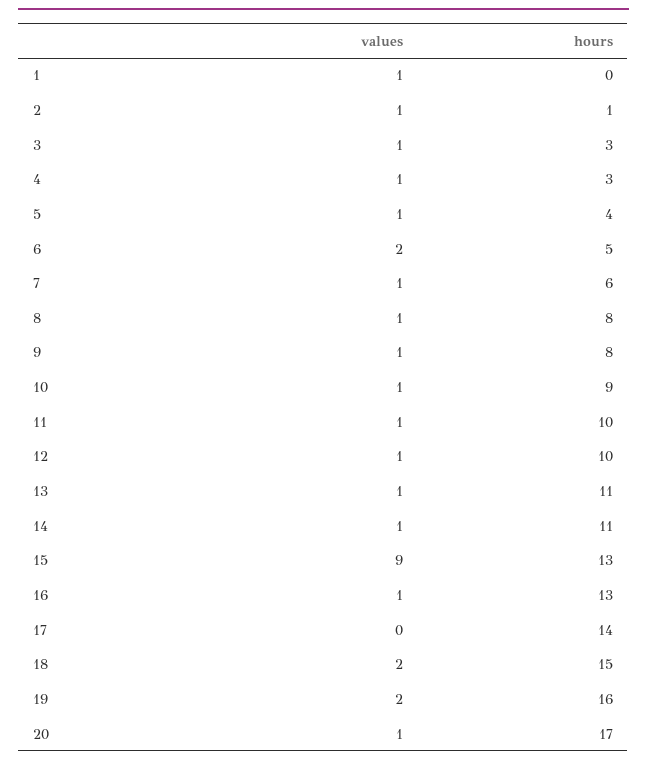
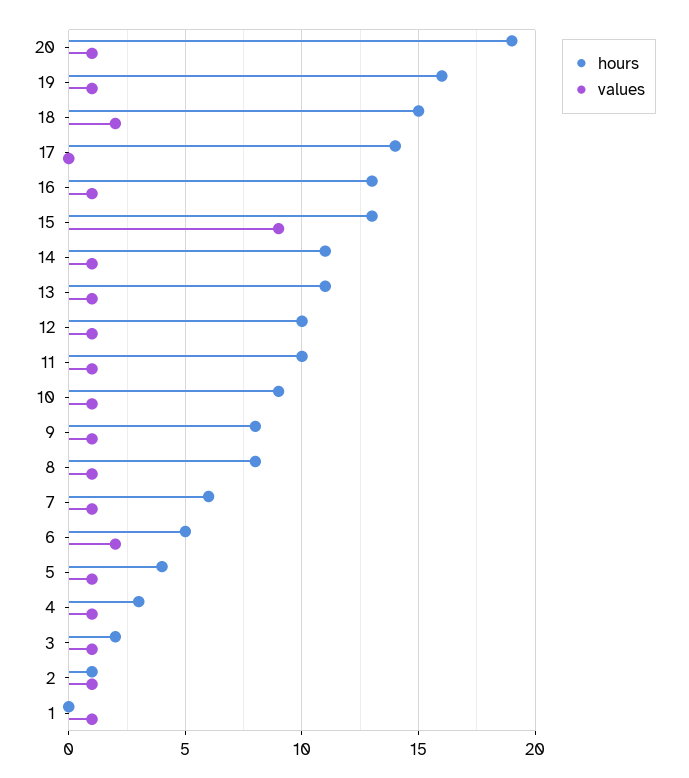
  {
    "values": {
      "1": 1,
      "2": 1,
      "3": 1,
      "4": 1,
      "5": 1,
      "6": 2,
      "7": 1,
      "8": 1,
      "9": 1,
      "10": 1,
      "11": 1,
      "12": 1,
      "13": 1,
      "14": 1,
      "15": 9,
      "16": 1,
      "17": 0,
      "18": 2,
-     "19": 2,
+     "19": 1,
      "20": 1
    },
    "hours": {
      "1": 0,
      "2": 1,
-     "3": 3,
+     "3": 2,
      "4": 3,
      "5": 4,
      "6": 5,
      "7": 6,
      "8": 8,
      "9": 8,
      "10": 9,
      "11": 10,
      "12": 10,
      "13": 11,
      "14": 11,
      "15": 13,
      "16": 13,
      "17": 14,
      "18": 15,
      "19": 16,
-     "20": 17
+     "20": 19
    }
  }

